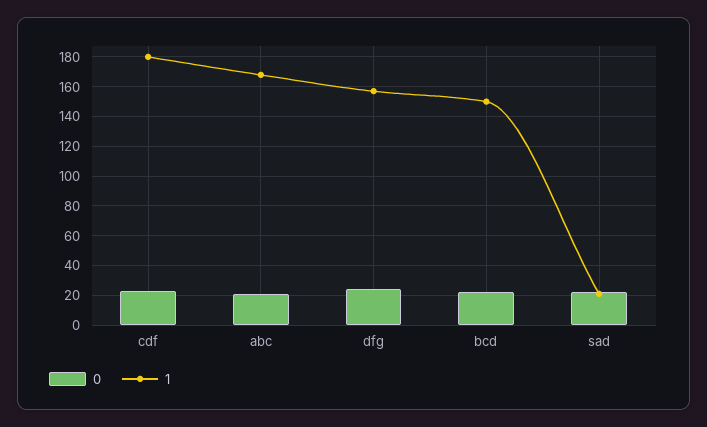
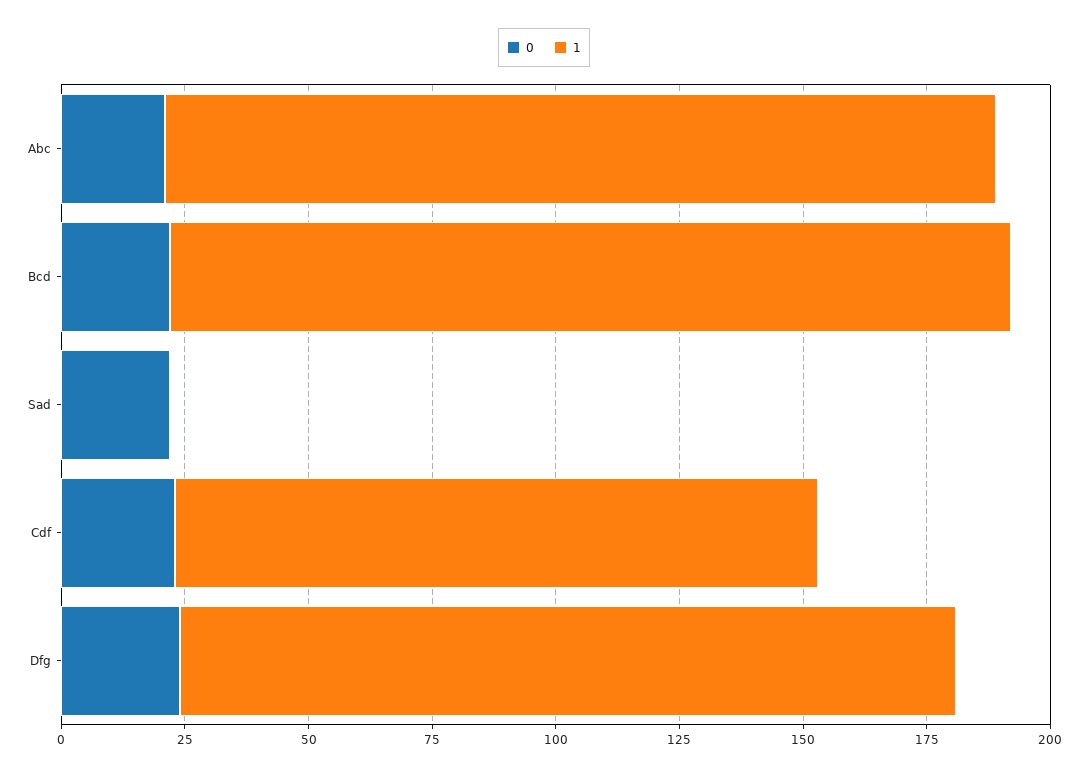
  {
    "0": {
      "cdf": 25,
      "abc": 20,
      "dfg": 25,
      "bcd": 20,
      "sad": 20
    },
    "1": {
-     "cdf": 180,
+     "cdf": 130,
      "abc": 170,
      "dfg": 155,
-     "bcd": 150,
+     "bcd": 170,
-     "sad": 20
+     "sad": 0
    }
  }

